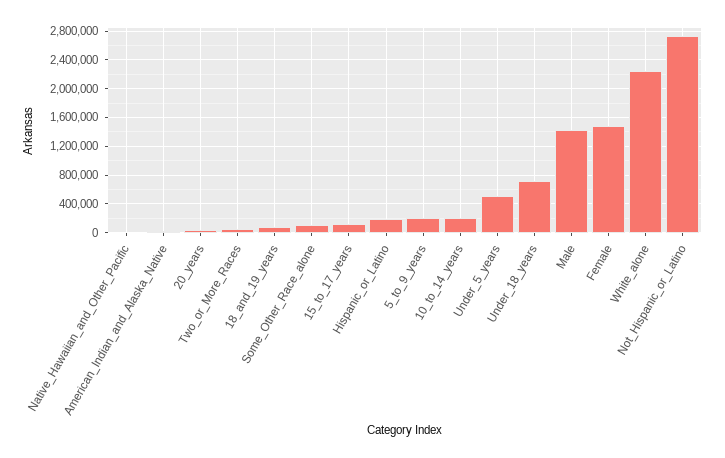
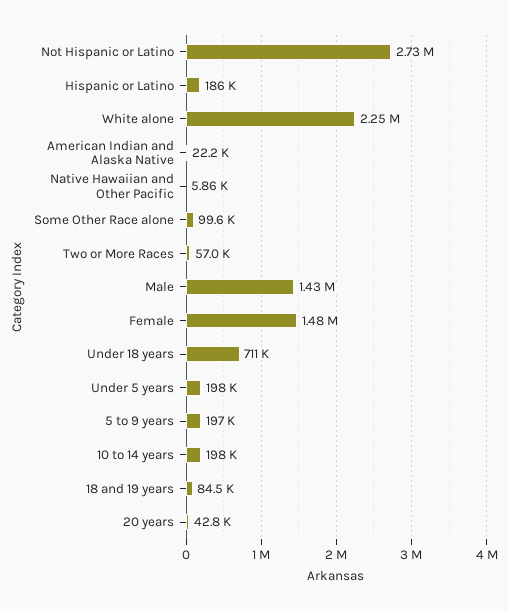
  {
    "Native_Hawaiian_and_Other_Pacific": 5860,
    "American_Indian_and_Alaska_Native": 22200,
    "20_years": 42800,
    "Two_or_More_Races": 57000,
    "18_and_19_years": 84500,
    "Some_Other_Race_alone": 99600,
-   "15_to_17_years": 100000,
    "Hispanic_or_Latino": 186000,
    "5_to_9_years": 197000,
    "10_to_14_years": 198000,
-   "Under_5_years": 500000,
+   "Under_5_years": 198000,
    "Under_18_years": 711000,
    "Male": 1430000,
    "Female": 1480000,
    "White_alone": 2250000,
    "Not_Hispanic_or_Latino": 2730000
  }

